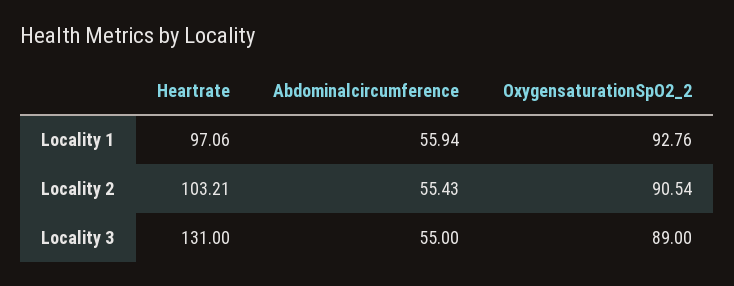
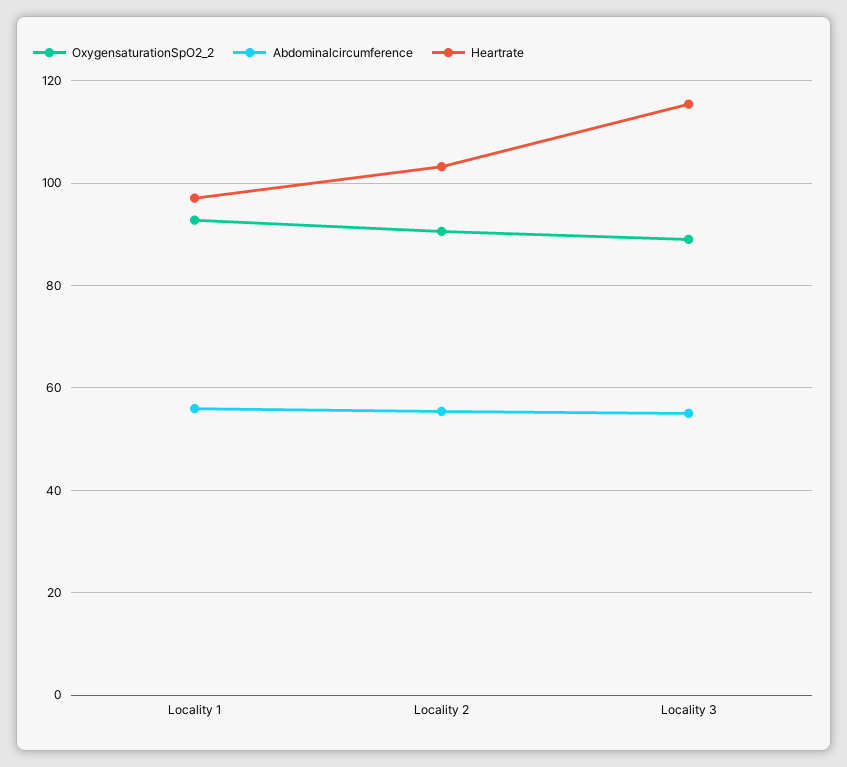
  {
    "Heartrate": {
      "Locality 1": 97.06,
      "Locality 2": 103.21,
-     "Locality 3": 131
+     "Locality 3": 116
    },
    "Abdominalcircumference": {
      "Locality 1": 55.94,
      "Locality 2": 55.43,
      "Locality 3": 55
    },
    "OxygensaturationSpO2_2": {
      "Locality 1": 92.76,
      "Locality 2": 90.54,
      "Locality 3": 89
    }
  }

